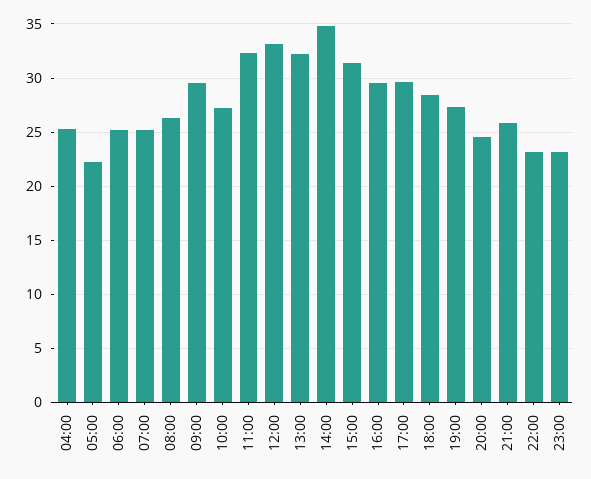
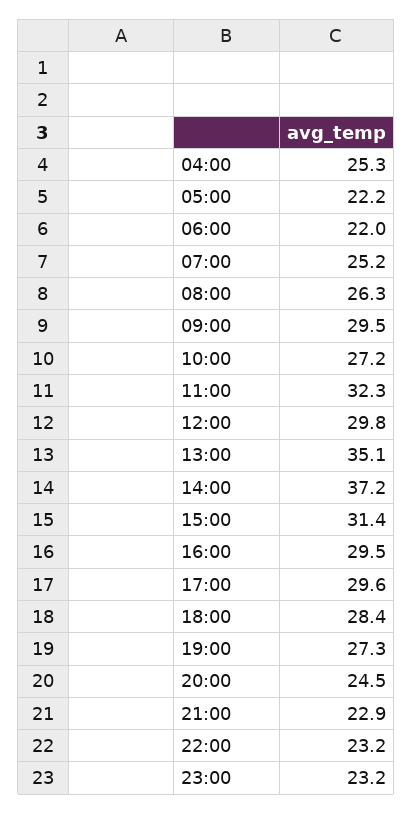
  {
    "04:00": 25.3,
    "05:00": 22.2,
-   "06:00": 25,
+   "06:00": 22,
    "07:00": 25.2,
    "08:00": 26.3,
    "09:00": 29.5,
    "10:00": 27.2,
    "11:00": 32.3,
-   "12:00": 33,
+   "12:00": 29.8,
-   "13:00": 32,
+   "13:00": 35.1,
-   "14:00": 35,
+   "14:00": 37.2,
    "15:00": 31.4,
    "16:00": 29.5,
    "17:00": 29.6,
    "18:00": 28.4,
    "19:00": 27.3,
    "20:00": 24.5,
-   "21:00": 26,
+   "21:00": 22.9,
    "22:00": 23.2,
    "23:00": 23.2
  }

